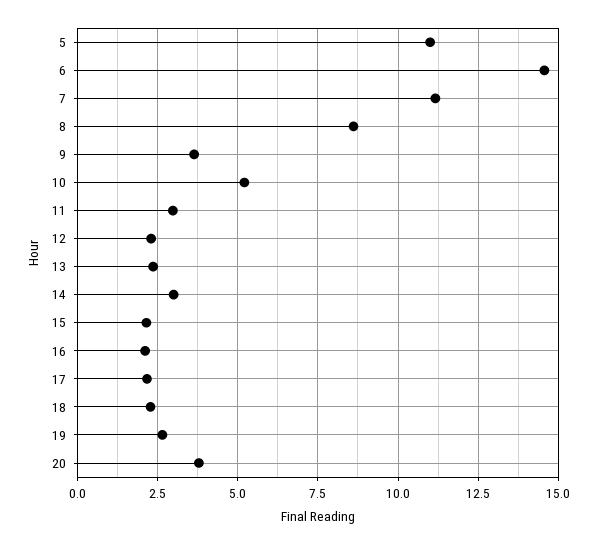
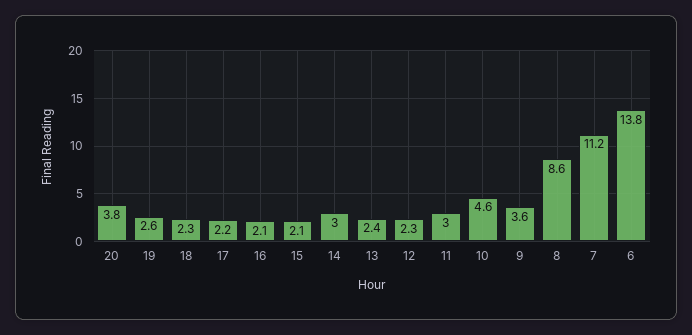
  {
-   "5": 11,
-   "6": 14.5,
+   "6": 13.8,
    "7": 11.2,
    "8": 8.6,
    "9": 3.6,
-   "10": 5.25,
+   "10": 4.6,
    "11": 3,
    "12": 2.3,
    "13": 2.4,
    "14": 3,
    "15": 2.1,
    "16": 2.1,
    "17": 2.2,
    "18": 2.3,
    "19": 2.6,
    "20": 3.8
  }

